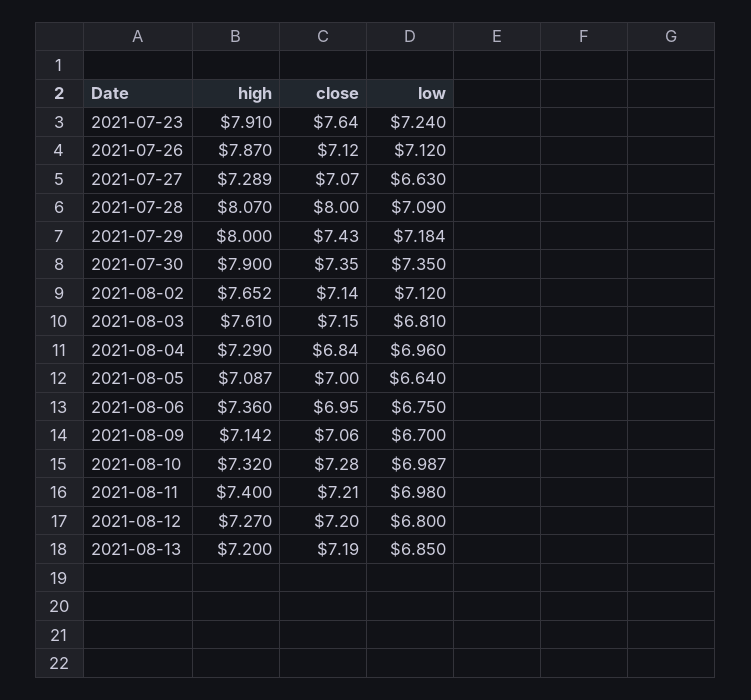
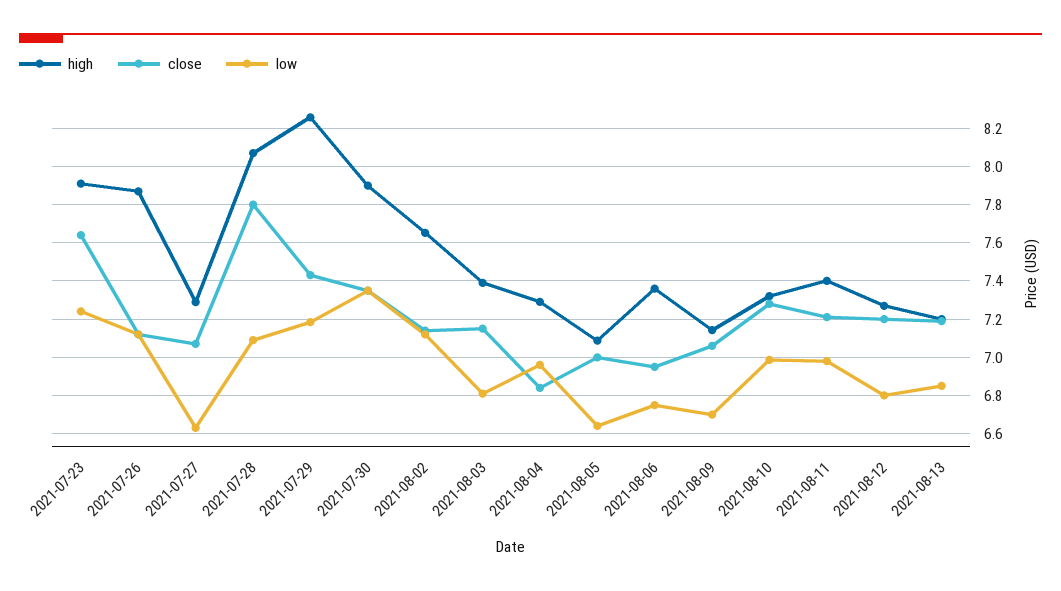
  {
    "high": {
      "2021-07-23": 7.91,
      "2021-07-26": 7.87,
      "2021-07-27": 7.289,
      "2021-07-28": 8.07,
-     "2021-07-29": 8,
+     "2021-07-29": 8.25,
      "2021-07-30": 7.9,
      "2021-08-02": 7.652,
-     "2021-08-03": 7.61,
+     "2021-08-03": 7.4,
      "2021-08-04": 7.29,
      "2021-08-05": 7.087,
      "2021-08-06": 7.36,
      "2021-08-09": 7.142,
      "2021-08-10": 7.32,
      "2021-08-11": 7.4,
      "2021-08-12": 7.27,
      "2021-08-13": 7.2
    },
    "close": {
      "2021-07-23": 7.64,
      "2021-07-26": 7.12,
      "2021-07-27": 7.07,
-     "2021-07-28": 8,
+     "2021-07-28": 7.8,
      "2021-07-29": 7.43,
      "2021-07-30": 7.35,
      "2021-08-02": 7.14,
      "2021-08-03": 7.15,
      "2021-08-04": 6.84,
      "2021-08-05": 7,
      "2021-08-06": 6.95,
      "2021-08-09": 7.06,
      "2021-08-10": 7.28,
      "2021-08-11": 7.21,
      "2021-08-12": 7.2,
      "2021-08-13": 7.19
    },
    "low": {
      "2021-07-23": 7.24,
      "2021-07-26": 7.12,
      "2021-07-27": 6.63,
      "2021-07-28": 7.09,
      "2021-07-29": 7.184,
      "2021-07-30": 7.35,
      "2021-08-02": 7.12,
      "2021-08-03": 6.81,
      "2021-08-04": 6.96,
      "2021-08-05": 6.64,
      "2021-08-06": 6.75,
      "2021-08-09": 6.7,
      "2021-08-10": 6.987,
      "2021-08-11": 6.98,
      "2021-08-12": 6.8,
      "2021-08-13": 6.85
    }
  }

